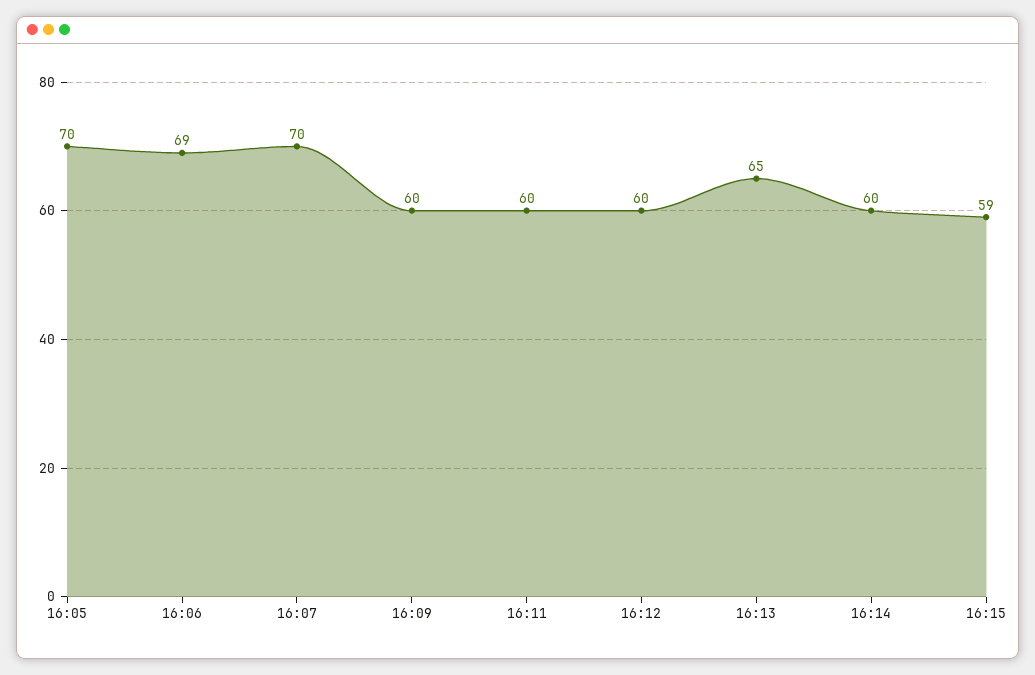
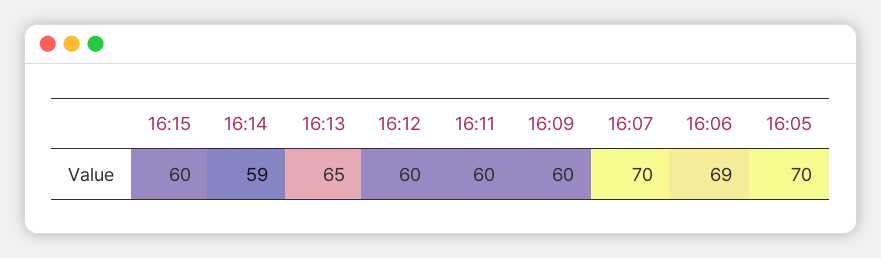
  {
    "16:05": 70,
    "16:06": 69,
    "16:07": 70,
    "16:09": 60,
    "16:11": 60,
    "16:12": 60,
    "16:13": 65,
-   "16:14": 60,
+   "16:14": 59,
-   "16:15": 59
+   "16:15": 60
  }

